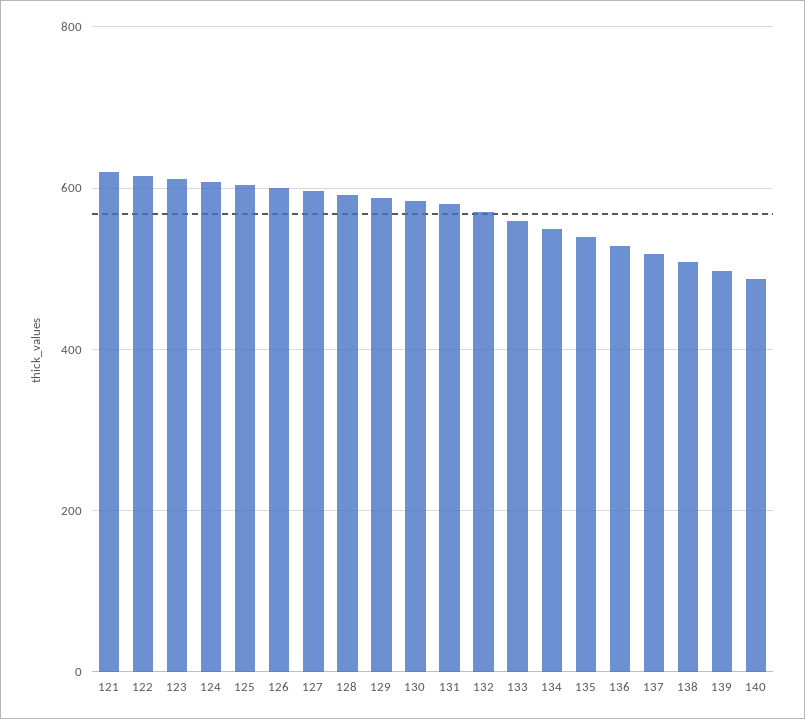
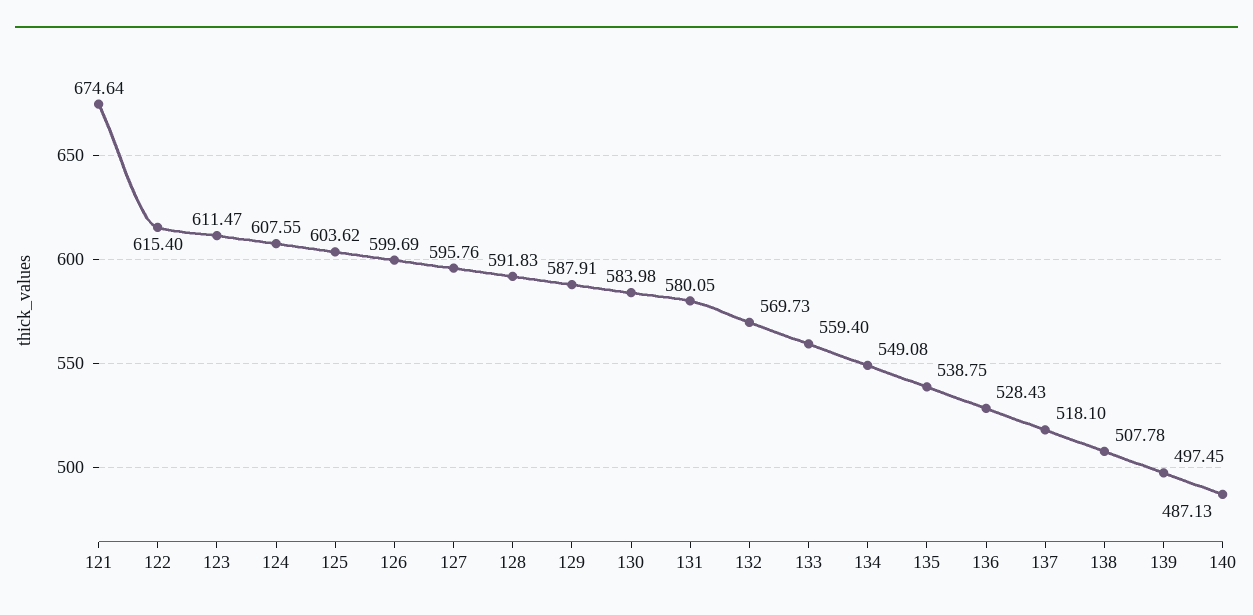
  {
-   "121": 620,
+   "121": 674.64,
    "122": 615.4,
    "123": 611.47,
    "124": 607.55,
    "125": 603.62,
    "126": 599.69,
    "127": 595.76,
    "128": 591.83,
    "129": 587.91,
    "130": 583.98,
    "131": 580.05,
    "132": 569.73,
    "133": 559.4,
    "134": 549.08,
    "135": 538.75,
    "136": 528.43,
    "137": 518.1,
    "138": 507.78,
    "139": 497.45,
    "140": 487.13
  }

